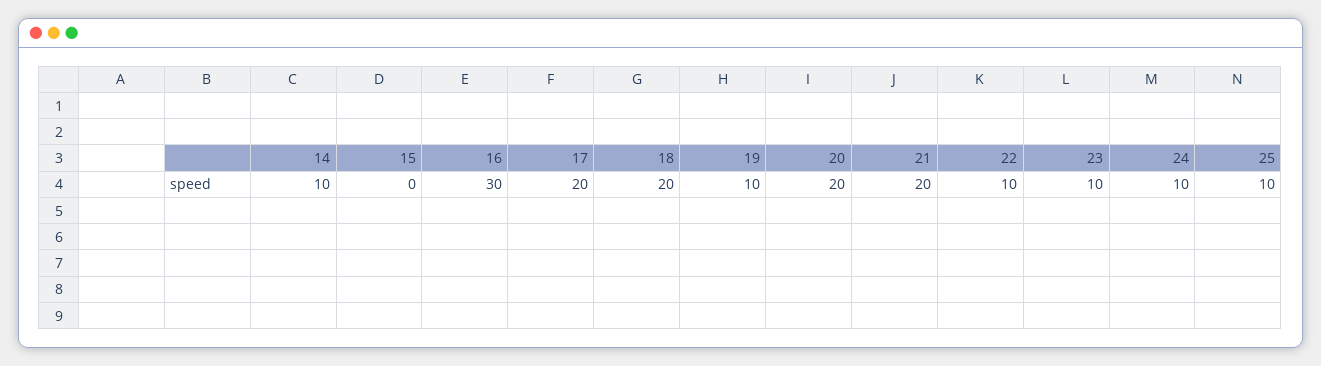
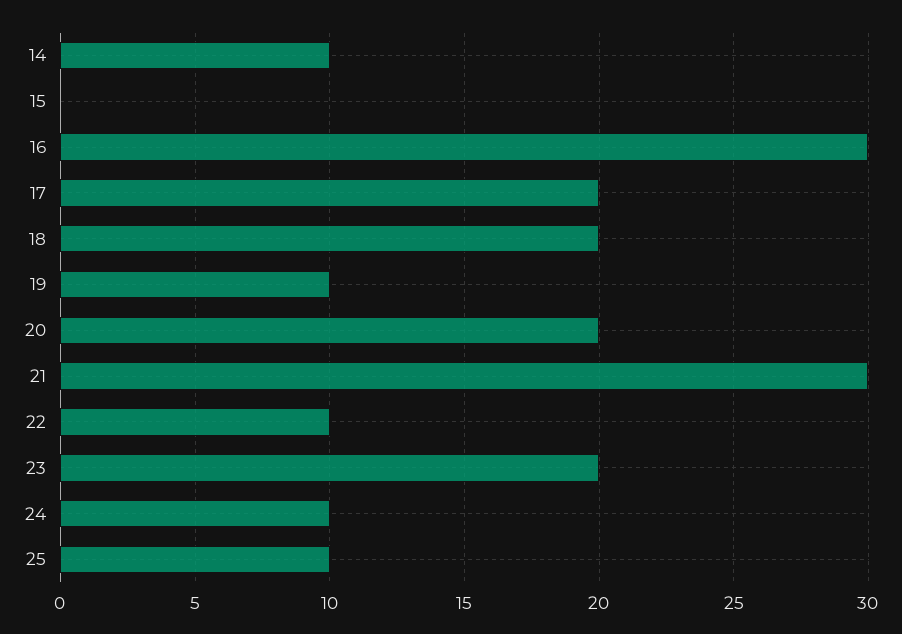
  {
    "14": 10,
    "15": 0,
    "16": 30,
    "17": 20,
    "18": 20,
    "19": 10,
    "20": 20,
-   "21": 20,
+   "21": 30,
    "22": 10,
-   "23": 10,
+   "23": 20,
    "24": 10,
    "25": 10
  }

